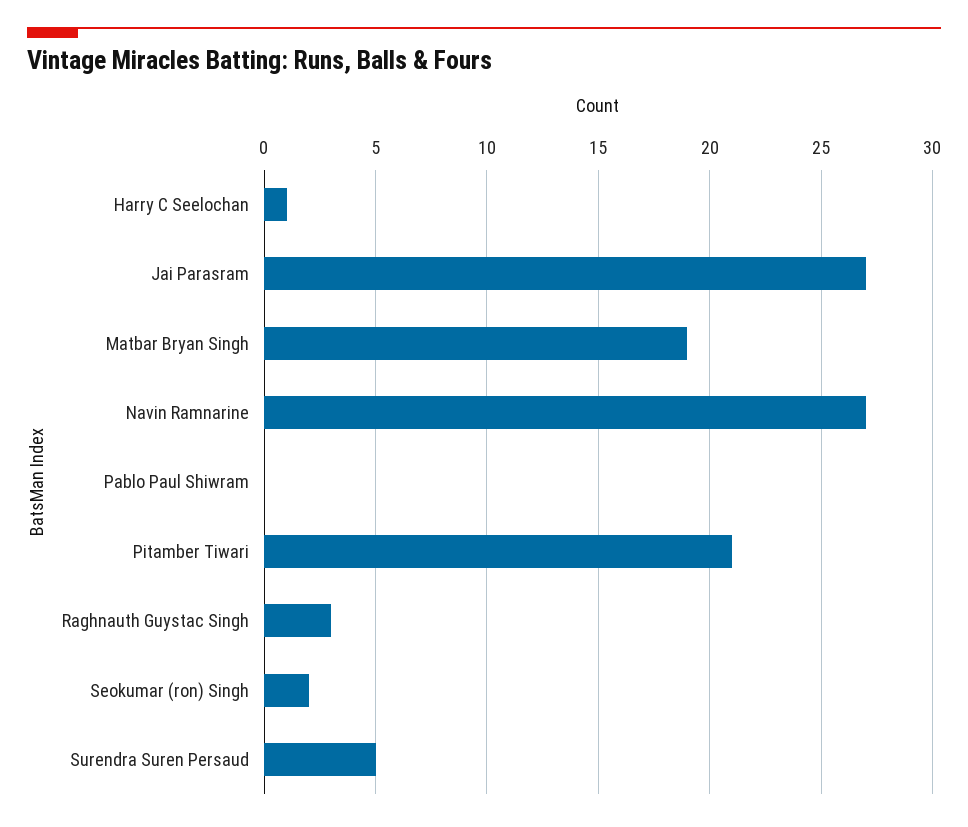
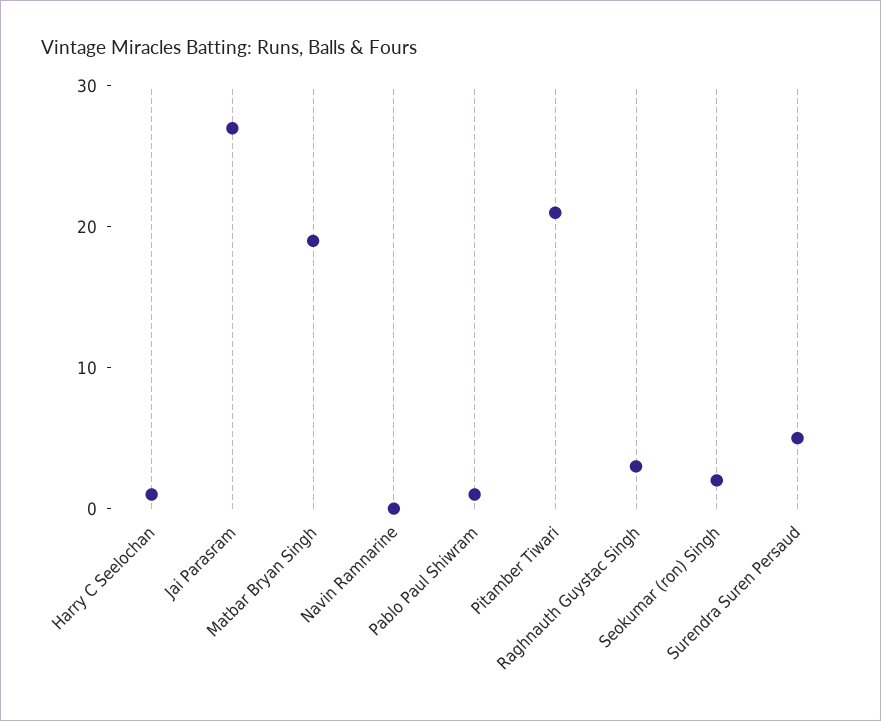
  {
    "Harry C Seelochan": 1,
    "Jai Parasram": 27,
    "Matbar Bryan Singh": 19,
-   "Navin Ramnarine": 27,
+   "Navin Ramnarine": 0,
-   "Pablo Paul Shiwram": 0,
+   "Pablo Paul Shiwram": 1,
    "Pitamber Tiwari": 21,
    "Raghnauth Guystac Singh": 3,
    "Seokumar (ron) Singh": 2,
    "Surendra Suren Persaud": 5
  }

